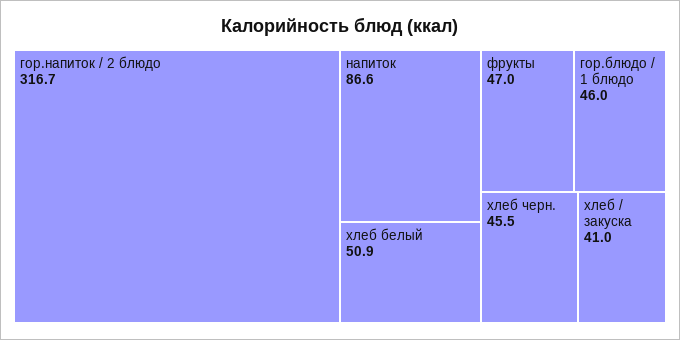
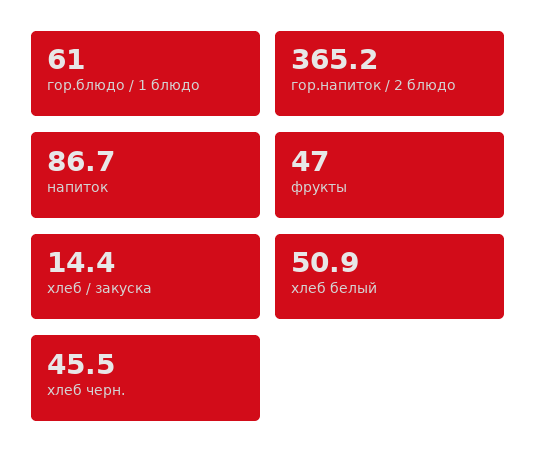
  {
-   "гор.напиток / 2 блюдо": 316.7,
+   "гор.напиток / 2 блюдо": 365.2,
-   "напиток": 86.6,
+   "напиток": 86.7,
    "хлеб белый": 50.9,
    "фрукты": 47,
-   "гор.блюдо / 1 блюдо": 46,
+   "гор.блюдо / 1 блюдо": 61,
    "хлеб черн.": 45.5,
-   "хлеб / закуска": 41
+   "хлеб / закуска": 14.4
  }

